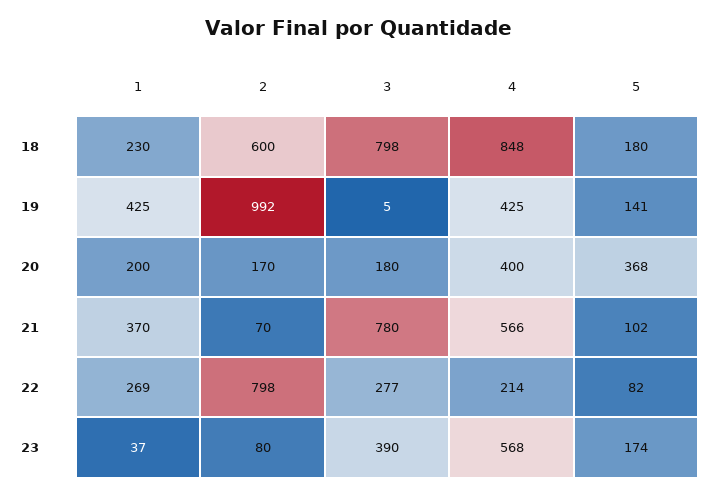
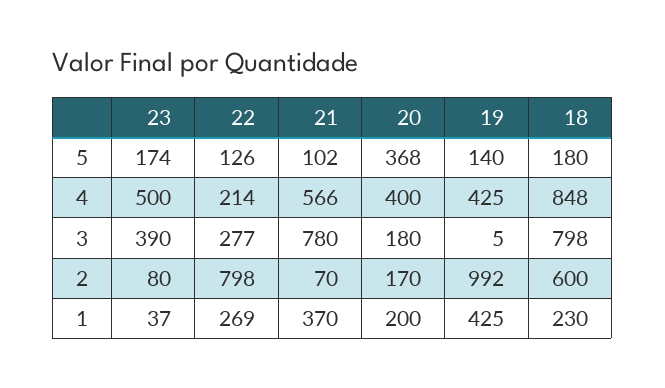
  {
    "1": {
      "18": 230,
      "19": 425,
      "20": 200,
      "21": 370,
      "22": 269,
      "23": 37
    },
    "2": {
      "18": 600,
      "19": 992,
      "20": 170,
      "21": 70,
      "22": 798,
      "23": 80
    },
    "3": {
      "18": 798,
      "19": 5,
      "20": 180,
      "21": 780,
      "22": 277,
      "23": 390
    },
    "4": {
      "18": 848,
      "19": 425,
      "20": 400,
      "21": 566,
      "22": 214,
-     "23": 568
+     "23": 500
    },
    "5": {
      "18": 180,
-     "19": 141,
+     "19": 140,
      "20": 368,
      "21": 102,
-     "22": 82,
+     "22": 126,
      "23": 174
    }
  }

